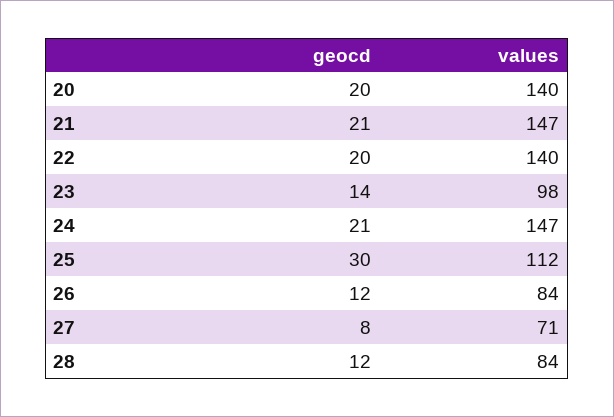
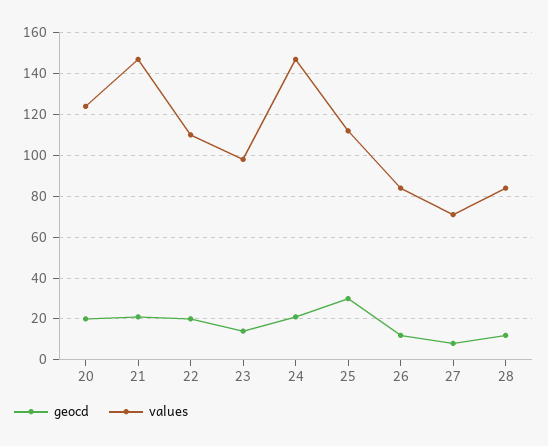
  {
    "geocd": {
      "20": 20,
      "21": 21,
      "22": 20,
      "23": 14,
      "24": 21,
      "25": 30,
      "26": 12,
      "27": 8,
      "28": 12
    },
    "values": {
-     "20": 140,
+     "20": 125,
      "21": 147,
-     "22": 140,
+     "22": 110,
      "23": 98,
      "24": 147,
      "25": 112,
      "26": 84,
      "27": 71,
      "28": 84
    }
  }

